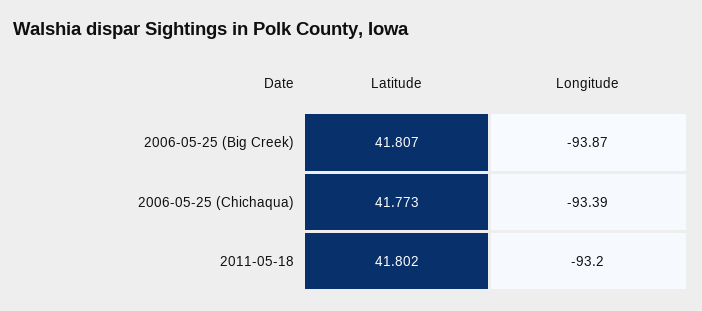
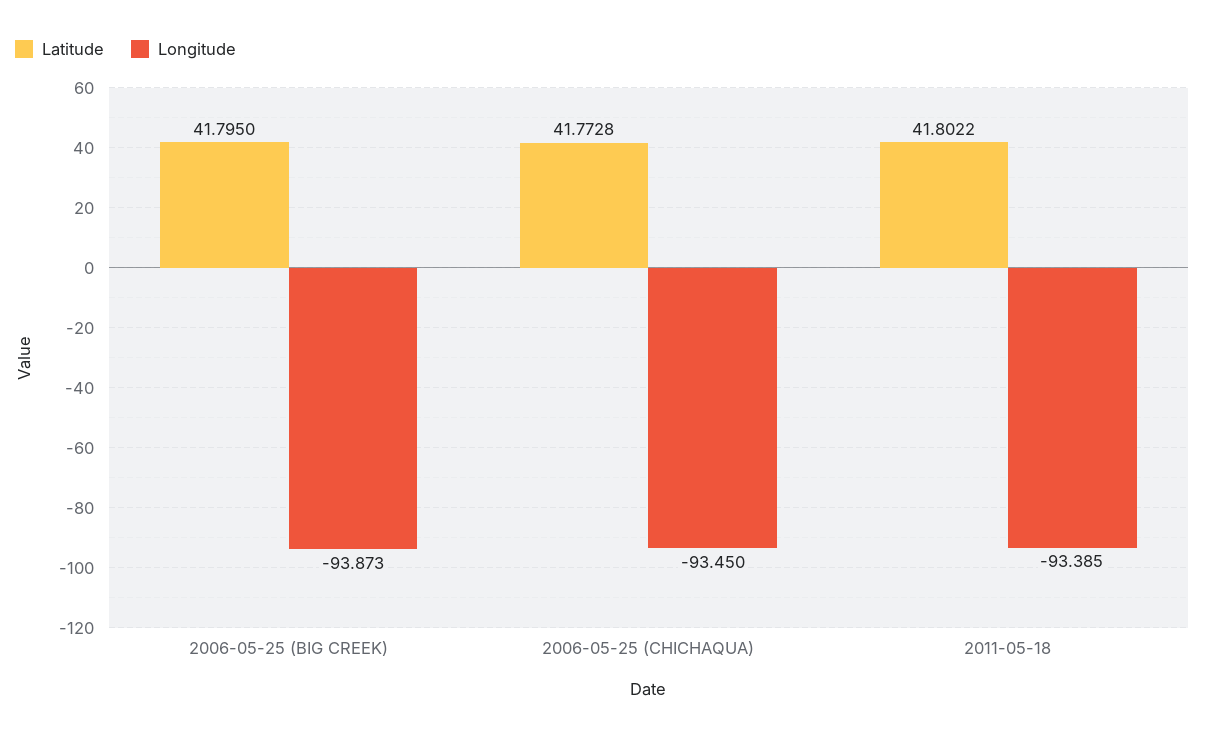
  {
    "Latitude": {
-     "2006-05-25 (Big Creek)": 41.807,
+     "2006-05-25 (Big Creek)": 41.795,
      "2006-05-25 (Chichaqua)": 41.7728,
      "2011-05-18": 41.8022
    },
    "Longitude": {
      "2006-05-25 (Big Creek)": -93.873,
-     "2006-05-25 (Chichaqua)": -93.39,
+     "2006-05-25 (Chichaqua)": -93.45,
-     "2011-05-18": -93.2
+     "2011-05-18": -93.385
    }
  }

